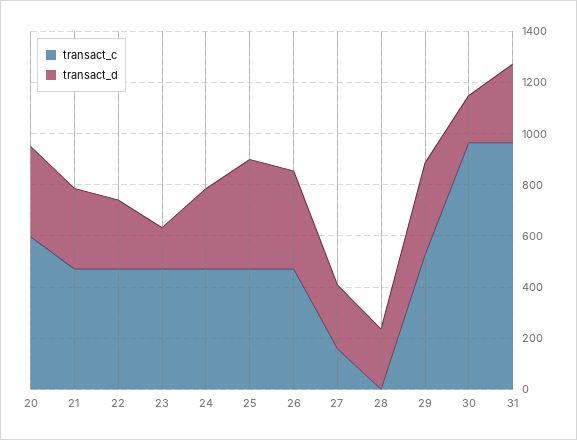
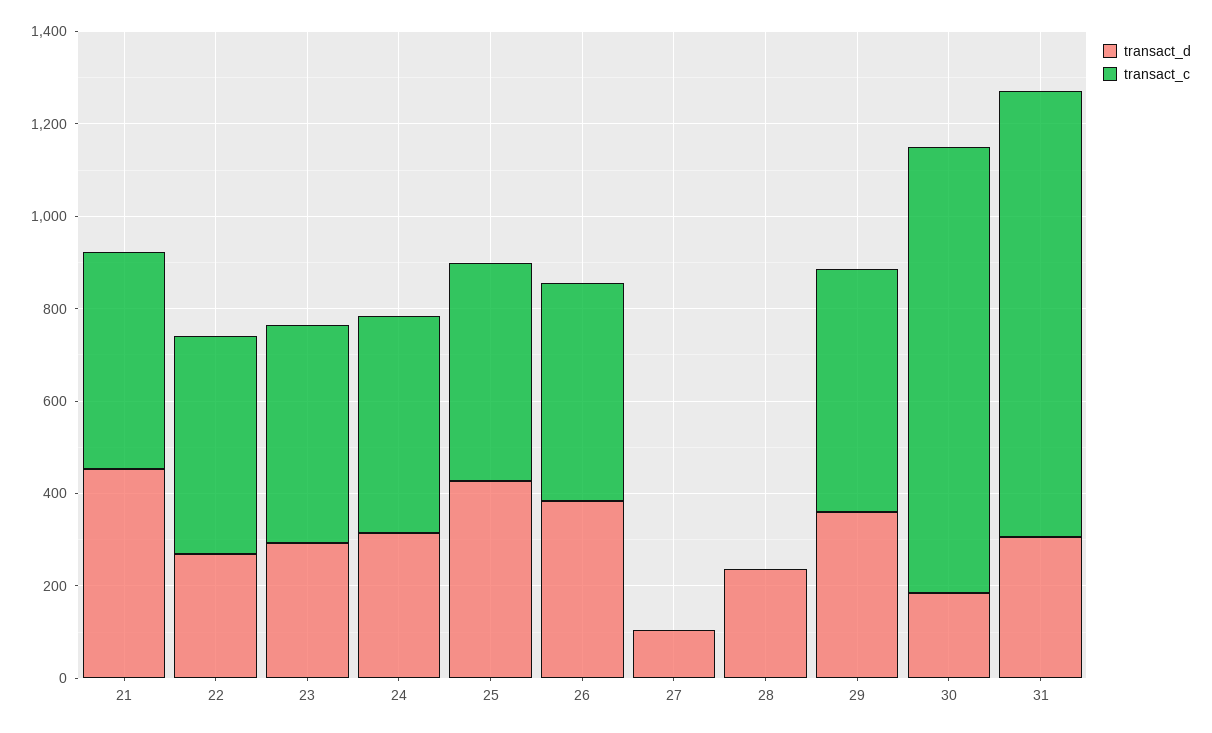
  {
    "transact_c": {
-     "20": 600,
      "21": 450,
      "22": 450,
      "23": 450,
      "24": 450,
      "25": 450,
      "26": 450,
-     "27": 150,
+     "27": 0,
      "28": 0,
      "29": 550,
      "30": 950,
      "31": 950
    },
    "transact_d": {
-     "20": 350,
-     "21": 300,
+     "21": 450,
      "22": 250,
-     "23": 150,
+     "23": 300,
      "24": 300,
      "25": 450,
      "26": 400,
-     "27": 250,
+     "27": 100,
      "28": 250,
      "29": 350,
      "30": 200,
      "31": 300
    }
  }

